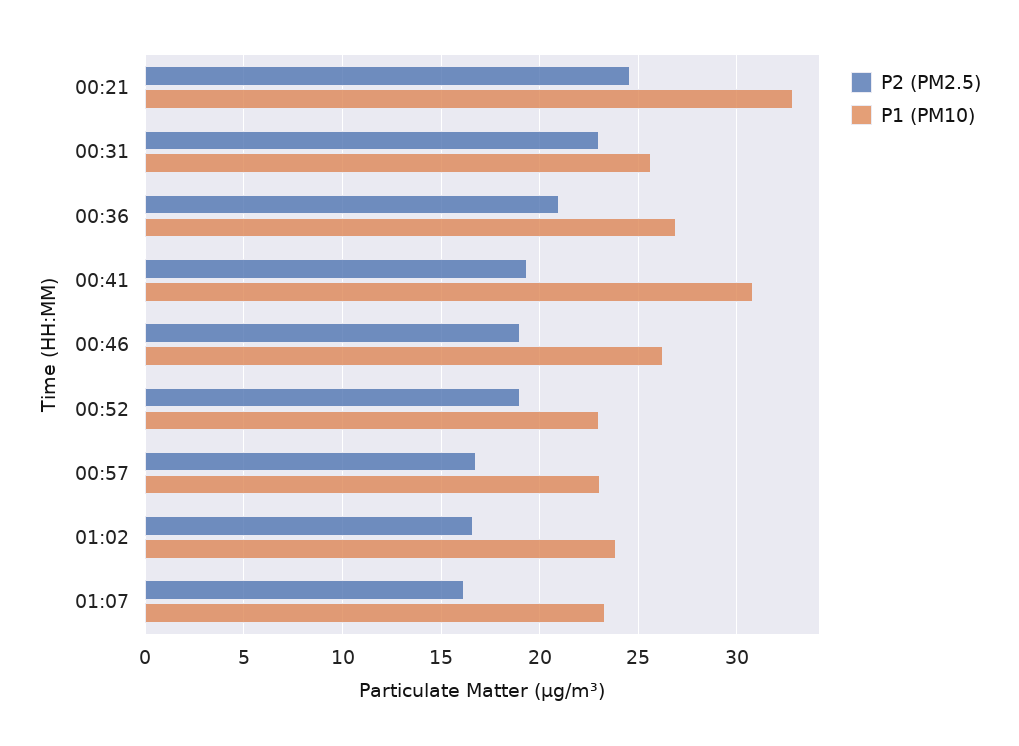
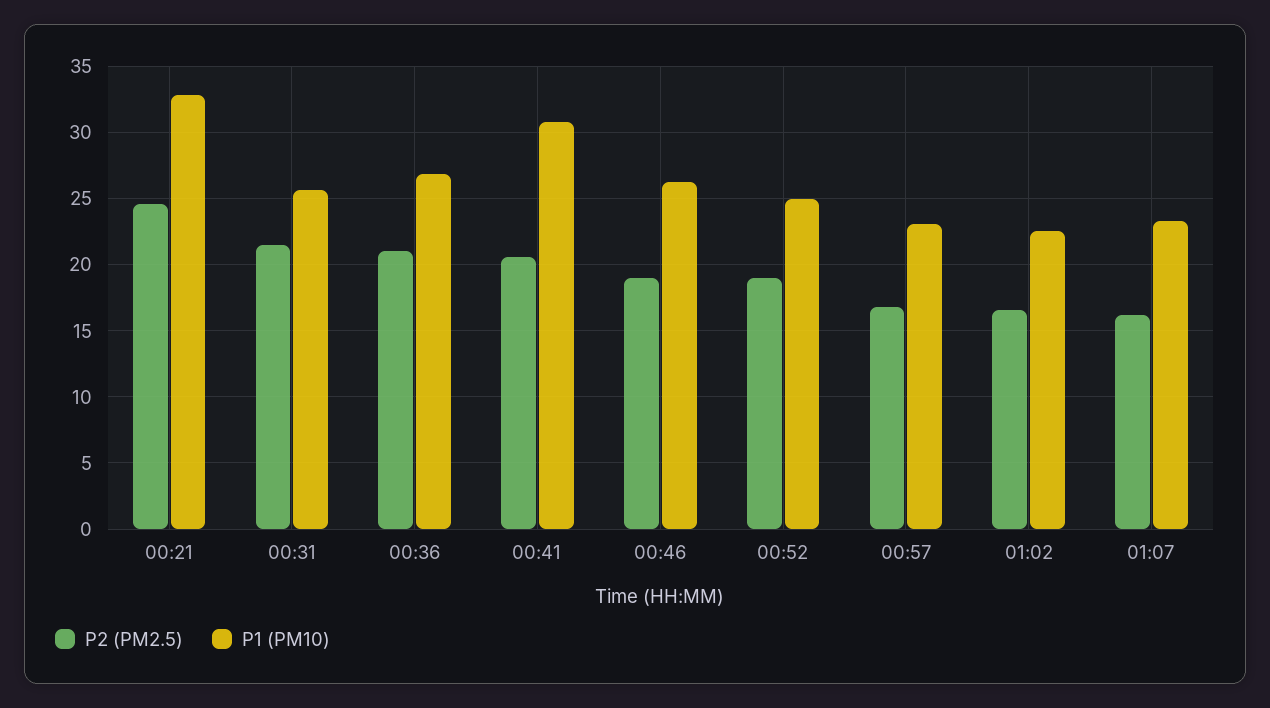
  {
    "P2 (PM2.5)": {
      "00:21": 24.5,
-     "00:31": 23,
+     "00:31": 21.5,
      "00:36": 21,
-     "00:41": 19.5,
+     "00:41": 20.5,
      "00:46": 19,
      "00:52": 19,
      "00:57": 17,
      "01:02": 16.5,
      "01:07": 16
    },
    "P1 (PM10)": {
      "00:21": 33,
      "00:31": 25.5,
      "00:36": 27,
      "00:41": 31,
      "00:46": 26.5,
-     "00:52": 23,
+     "00:52": 25,
      "00:57": 23,
-     "01:02": 24,
+     "01:02": 22.5,
      "01:07": 23.5
    }
  }

